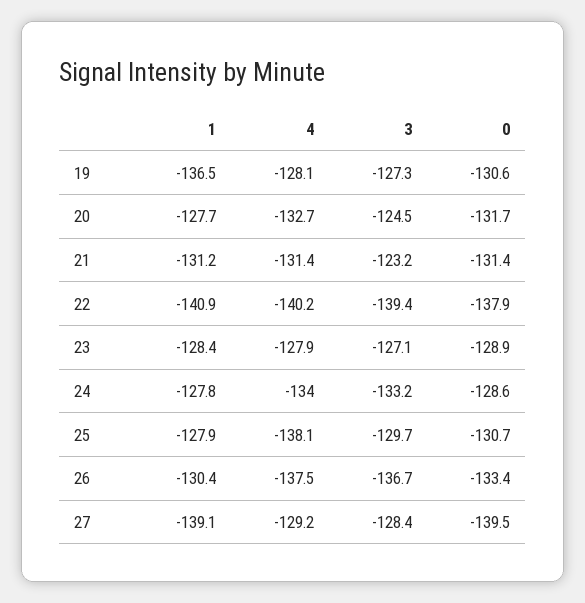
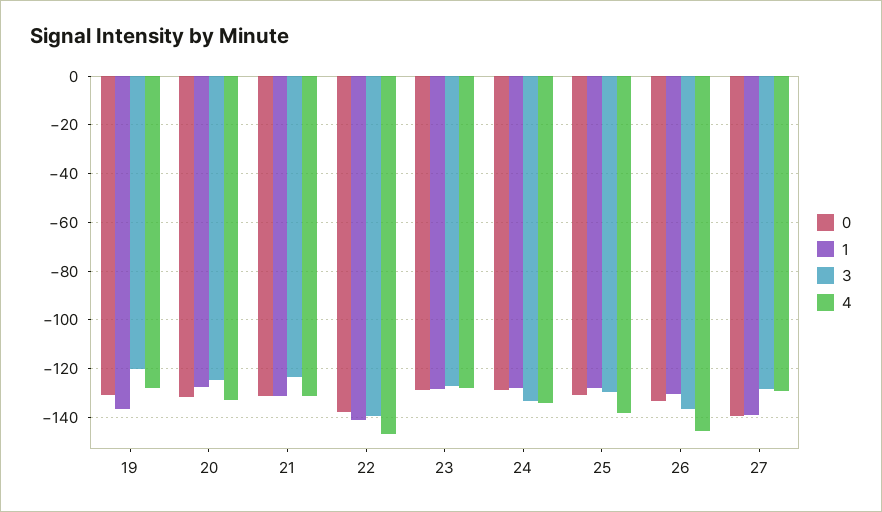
  {
    "1": {
      "19": -136.5,
      "20": -127.7,
      "21": -131.2,
      "22": -140.9,
      "23": -128.4,
      "24": -127.8,
      "25": -127.9,
      "26": -130.4,
      "27": -139.1
    },
    "4": {
      "19": -128.1,
      "20": -132.7,
      "21": -131.4,
-     "22": -140.2,
+     "22": -147.5,
      "23": -127.9,
      "24": -134,
      "25": -138.1,
-     "26": -137.5,
+     "26": -145,
      "27": -129.2
    },
    "3": {
-     "19": -127.3,
+     "19": -120,
      "20": -124.5,
      "21": -123.2,
      "22": -139.4,
      "23": -127.1,
      "24": -133.2,
      "25": -129.7,
      "26": -136.7,
      "27": -128.4
    },
    "0": {
      "19": -130.6,
      "20": -131.7,
      "21": -131.4,
      "22": -137.9,
      "23": -128.9,
      "24": -128.6,
      "25": -130.7,
      "26": -133.4,
      "27": -139.5
    }
  }

